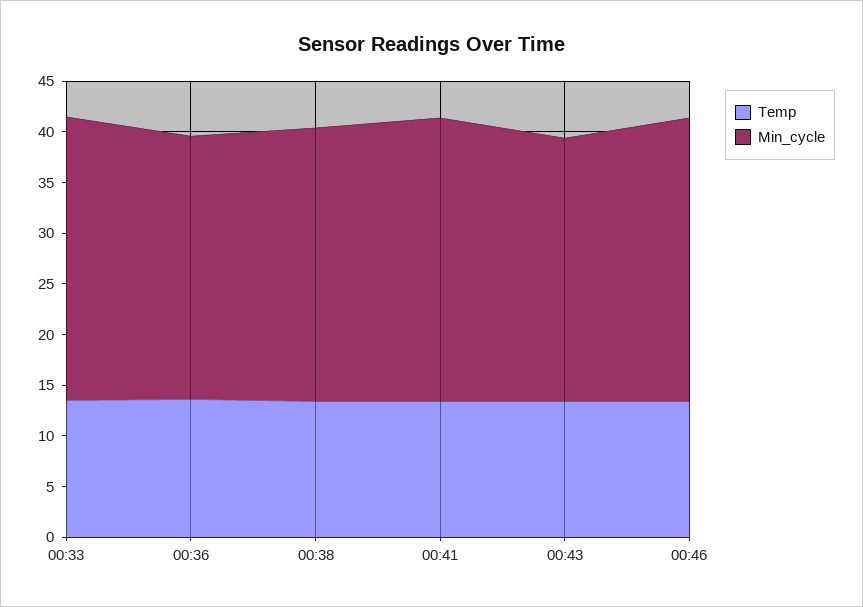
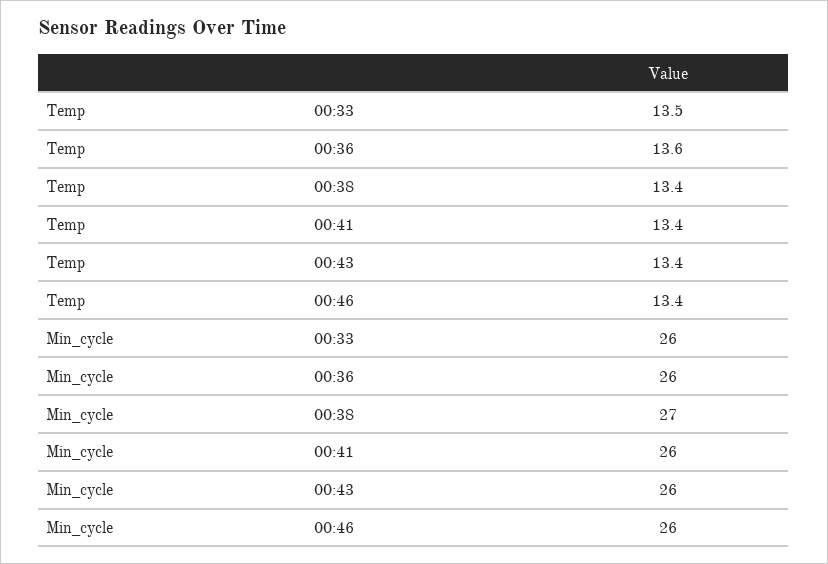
  {
    "Temp": {
      "00:33": 13.5,
      "00:36": 13.6,
      "00:38": 13.4,
      "00:41": 13.4,
      "00:43": 13.4,
      "00:46": 13.4
    },
    "Min_cycle": {
-     "00:33": 28,
+     "00:33": 26,
      "00:36": 26,
      "00:38": 27,
-     "00:41": 28,
+     "00:41": 26,
      "00:43": 26,
-     "00:46": 28
+     "00:46": 26
    }
  }

